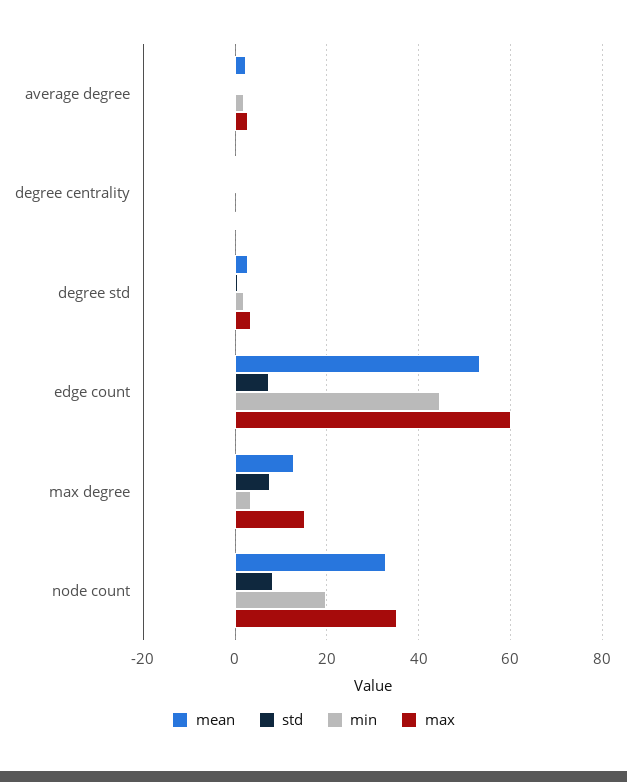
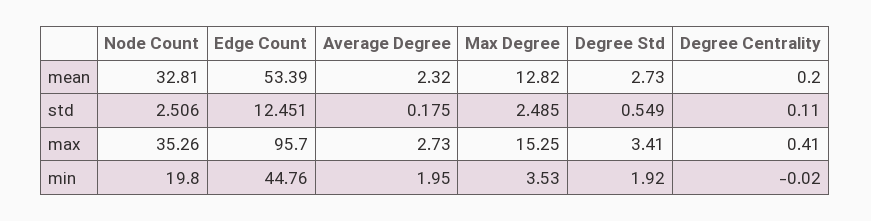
  {
    "mean": {
      "average degree": 2.32,
      "degree centrality": 0.2,
      "degree std": 2.73,
      "edge count": 53.39,
      "max degree": 12.82,
      "node count": 32.81
    },
    "std": {
      "average degree": 0.175,
      "degree centrality": 0.11,
      "degree std": 0.549,
-     "edge count": 8,
+     "edge count": 12.451,
-     "max degree": 8,
+     "max degree": 2.485,
-     "node count": 8
+     "node count": 2.506
    },
    "min": {
      "average degree": 1.95,
      "degree centrality": -0.02,
      "degree std": 1.92,
      "edge count": 44.76,
      "max degree": 3.53,
      "node count": 19.8
    },
    "max": {
      "average degree": 2.73,
      "degree centrality": 0.41,
      "degree std": 3.41,
-     "edge count": 60,
+     "edge count": 95.7,
      "max degree": 15.25,
      "node count": 35.26
    }
  }

